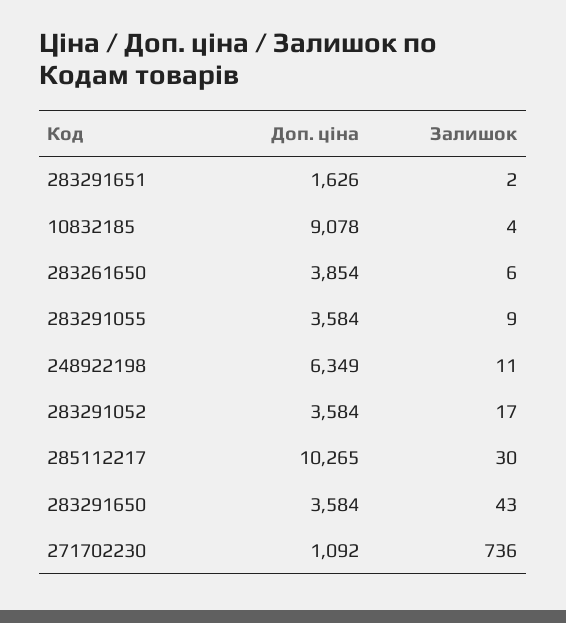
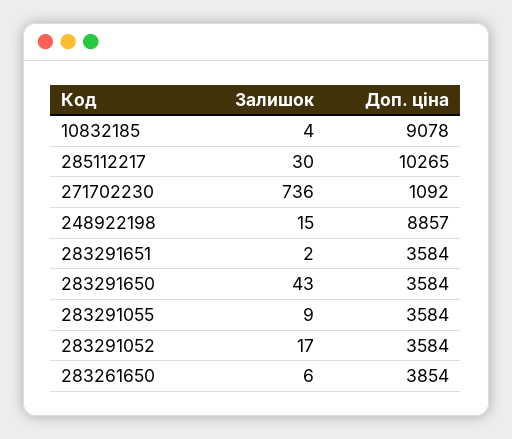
  {
    "Доп. ціна": {
-     "283291651": 1626,
+     "283291651": 3584,
      "10832185": 9078,
      "283261650": 3854,
      "283291055": 3584,
-     "248922198": 6349,
+     "248922198": 8857,
      "283291052": 3584,
      "285112217": 10265,
      "283291650": 3584,
      "271702230": 1092
    },
    "Залишок": {
      "283291651": 2,
      "10832185": 4,
      "283261650": 6,
      "283291055": 9,
-     "248922198": 11,
+     "248922198": 15,
      "283291052": 17,
      "285112217": 30,
      "283291650": 43,
      "271702230": 736
    }
  }

